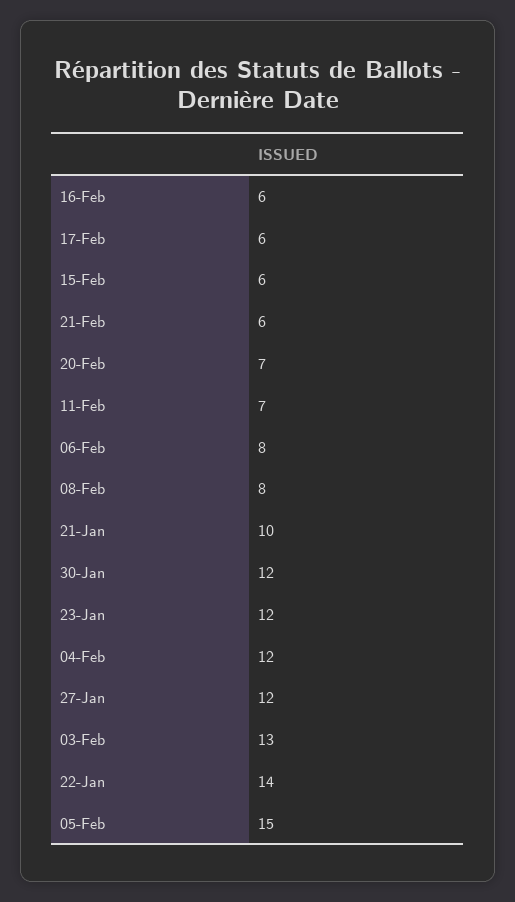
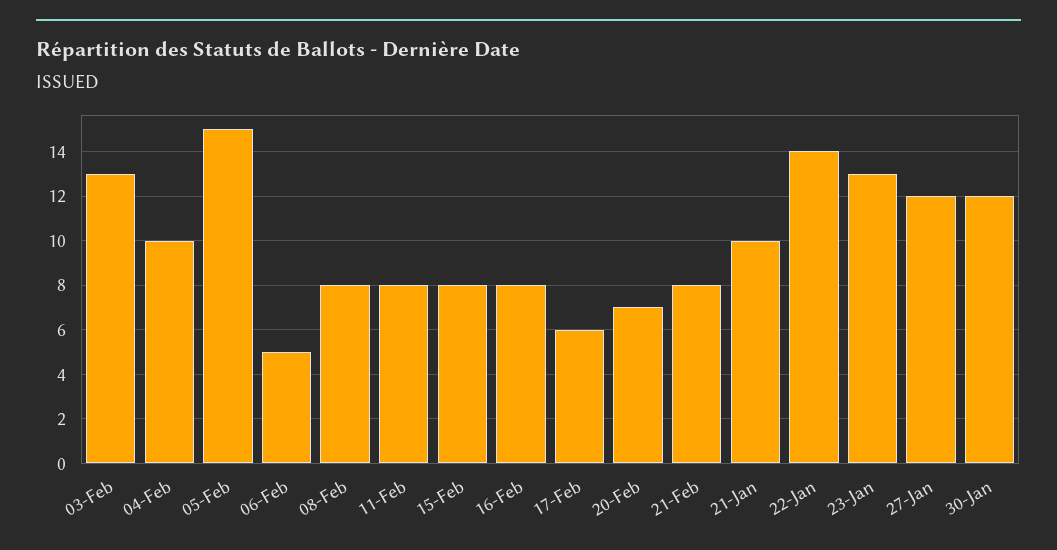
  {
-   "16-Feb": 6,
+   "16-Feb": 8,
    "17-Feb": 6,
-   "15-Feb": 6,
+   "15-Feb": 8,
-   "21-Feb": 6,
+   "21-Feb": 8,
    "20-Feb": 7,
-   "11-Feb": 7,
+   "11-Feb": 8,
-   "06-Feb": 8,
+   "06-Feb": 5,
    "08-Feb": 8,
    "21-Jan": 10,
    "30-Jan": 12,
-   "23-Jan": 12,
+   "23-Jan": 13,
-   "04-Feb": 12,
+   "04-Feb": 10,
    "27-Jan": 12,
    "03-Feb": 13,
    "22-Jan": 14,
    "05-Feb": 15
  }

